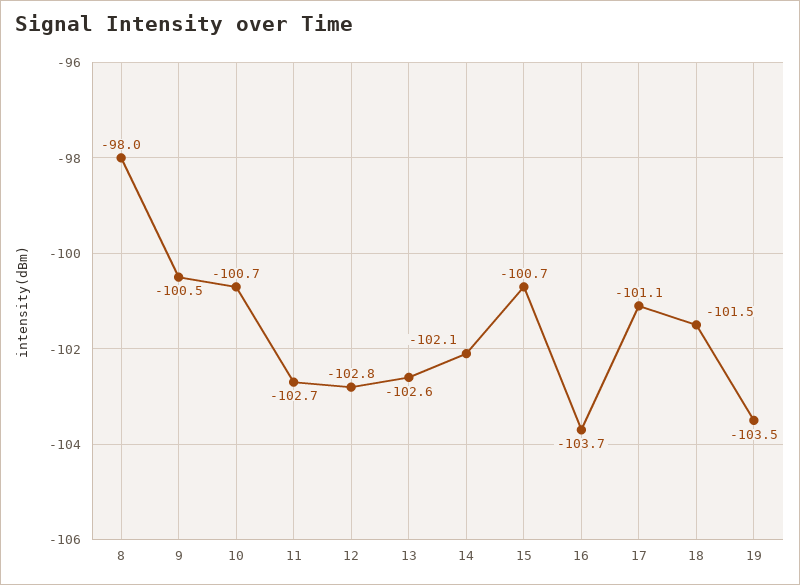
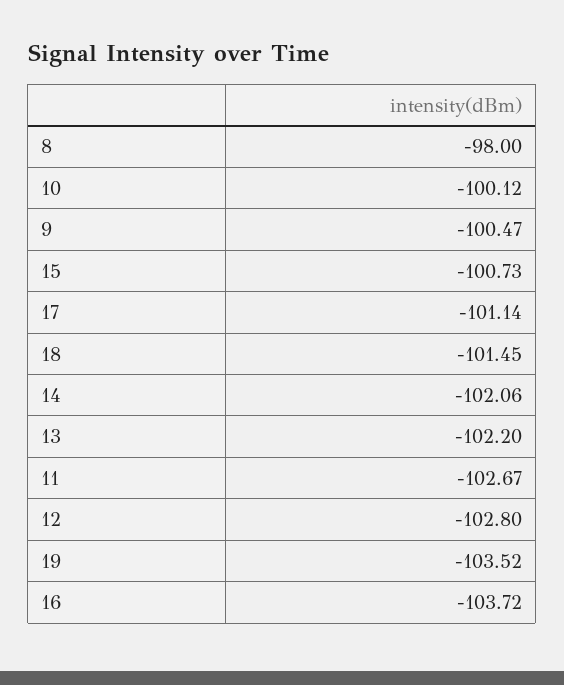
  {
    "8": -98,
    "9": -100.47,
-   "10": -100.7,
+   "10": -100.12,
    "11": -102.67,
    "12": -102.8,
-   "13": -102.6,
+   "13": -102.2,
    "14": -102.06,
    "15": -100.73,
    "16": -103.72,
    "17": -101.14,
    "18": -101.45,
    "19": -103.52
  }

